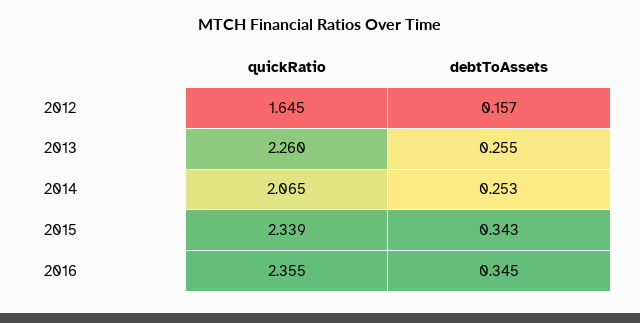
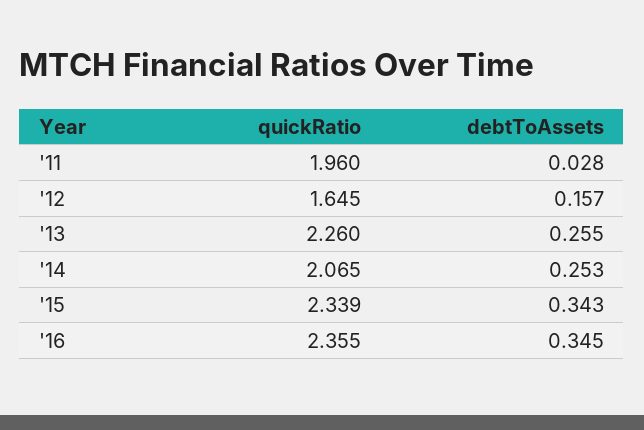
  {
    "quickRatio": {
      "2012": 1.645,
      "2013": 2.26,
      "2014": 2.065,
      "2015": 2.339,
-     "2016": 2.355
+     "2016": 2.355,
+     "'11": 1.96
    },
    "debtToAssets": {
      "2012": 0.157,
      "2013": 0.255,
      "2014": 0.253,
      "2015": 0.343,
-     "2016": 0.345
+     "2016": 0.345,
+     "'11": 0.028
    }
  }

